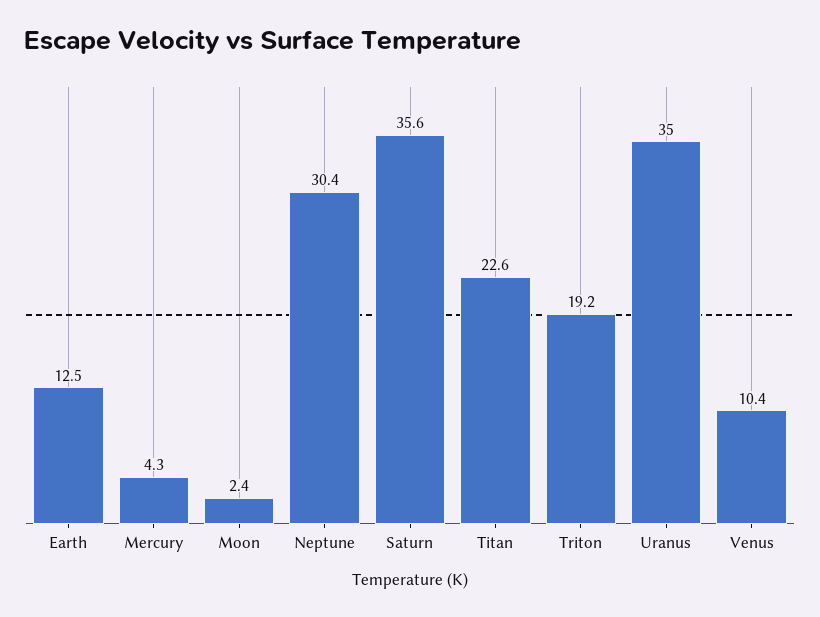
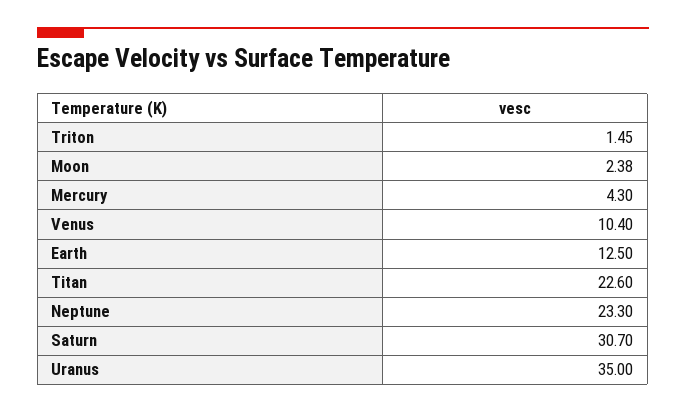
  {
    "Earth": 12.5,
    "Mercury": 4.3,
    "Moon": 2.38,
-   "Neptune": 30.4,
+   "Neptune": 23.3,
-   "Saturn": 35.6,
+   "Saturn": 30.7,
    "Titan": 22.6,
-   "Triton": 19.2,
+   "Triton": 1.45,
    "Uranus": 35,
    "Venus": 10.4
  }

